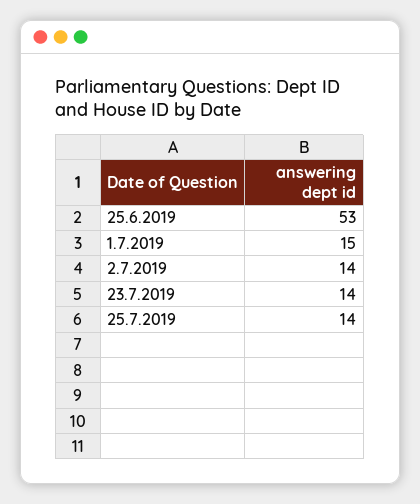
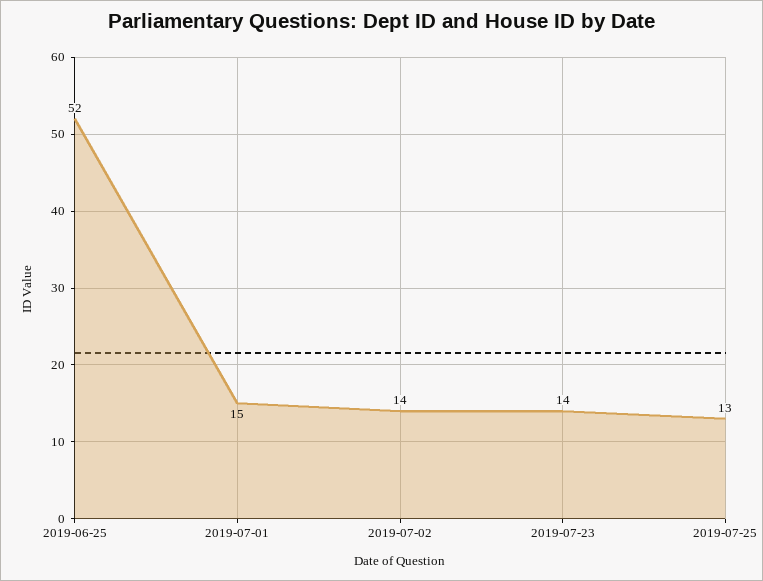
  {
-   "25.6.2019": 53,
+   "25.6.2019": 52,
    "1.7.2019": 15,
    "2.7.2019": 14,
    "23.7.2019": 14,
-   "25.7.2019": 14
+   "25.7.2019": 13
  }

